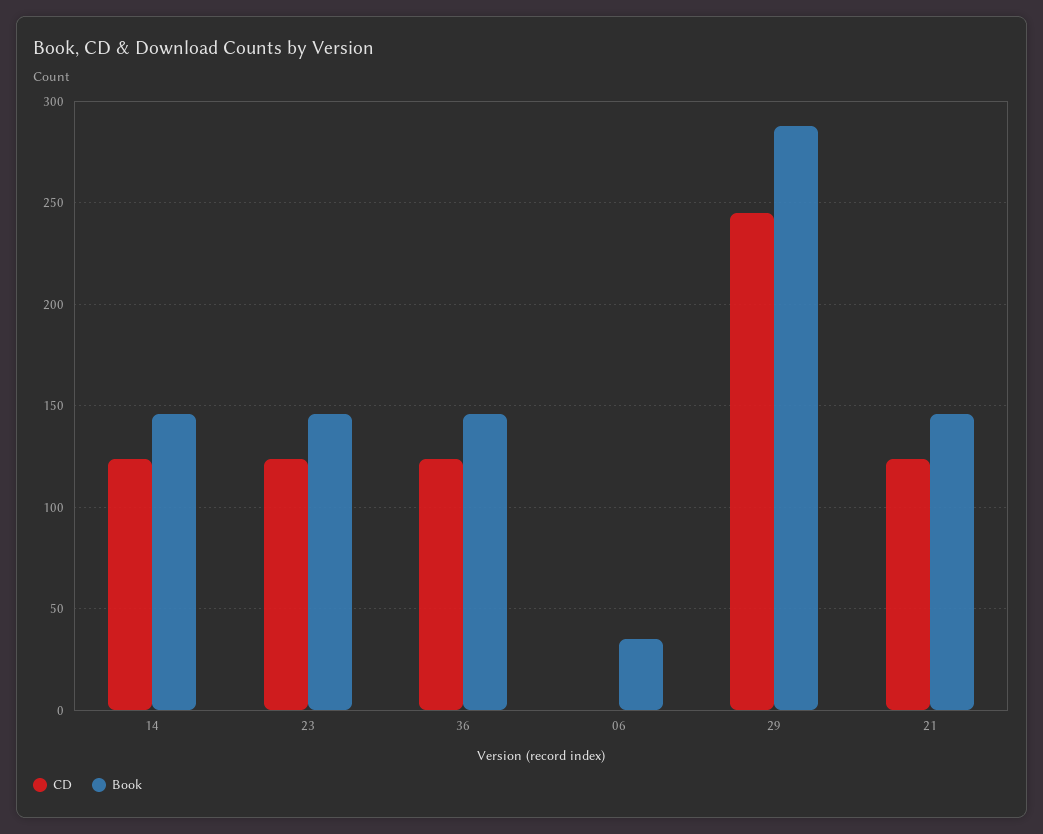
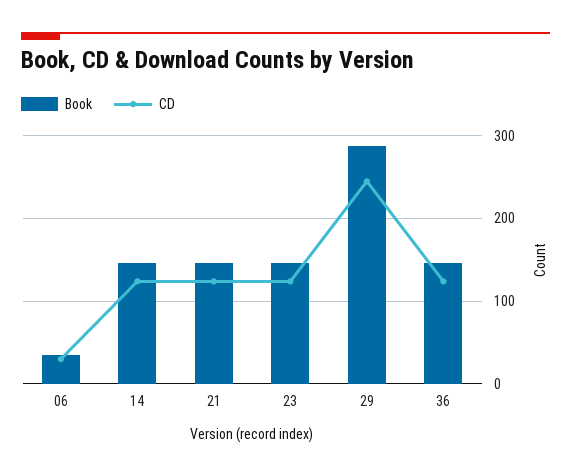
  {
    "CD": {
      "14": 125,
      "23": 125,
      "36": 125,
-     "06": 0,
+     "06": 30,
      "29": 245,
      "21": 125
    },
    "Book": {
      "14": 145,
      "23": 145,
      "36": 145,
      "06": 35,
      "29": 290,
      "21": 145
    }
  }

